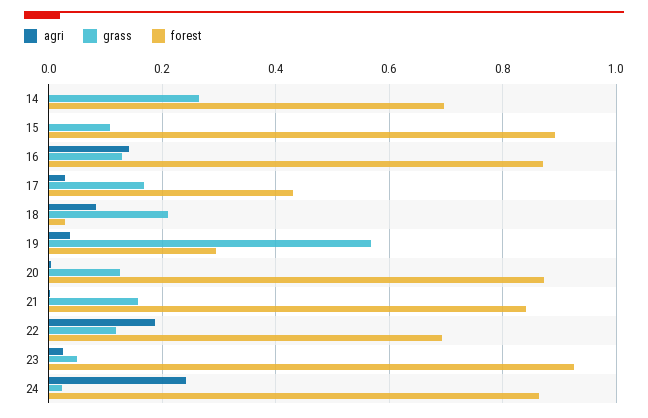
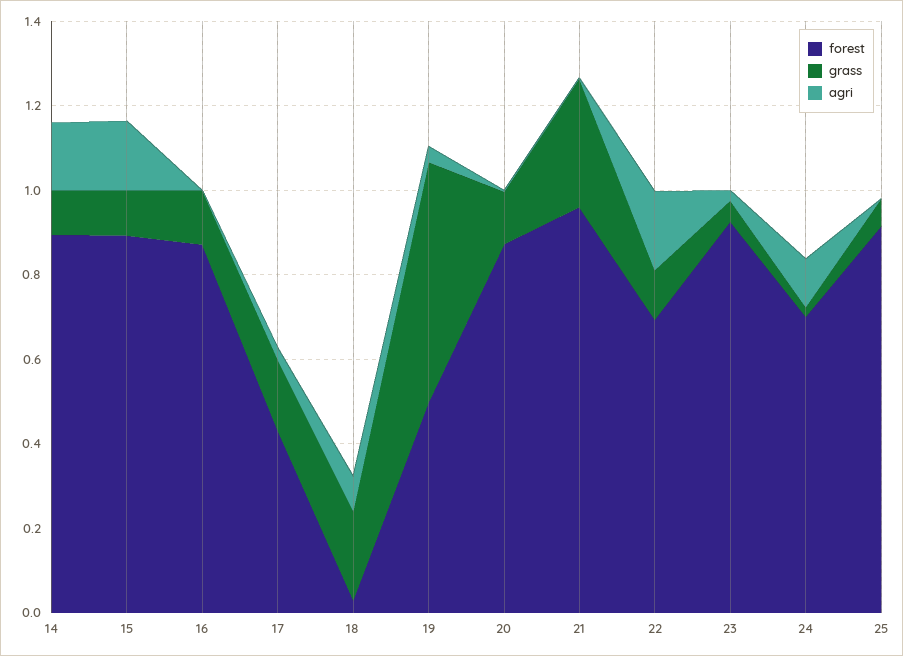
  {
    "agri": {
-     "14": 0,
+     "14": 0.15,
-     "15": 0,
+     "15": 0.15,
-     "16": 0.14,
+     "16": 0,
      "17": 0.02,
      "18": 0.08,
      "19": 0.04,
      "20": 0,
      "21": 0,
      "22": 0.18,
      "23": 0.02,
-     "24": 0.24
+     "24": 0.1,
+     "25": 0
    },
    "grass": {
-     "14": 0.26,
+     "14": 0.1,
      "15": 0.1,
      "16": 0.12,
      "17": 0.16,
      "18": 0.22,
      "19": 0.56,
      "20": 0.12,
-     "21": 0.16,
+     "21": 0.3,
      "22": 0.12,
      "23": 0.04,
-     "24": 0.02
+     "24": 0.02,
+     "25": 0.05
    },
    "forest": {
-     "14": 0.7,
+     "14": 0.9,
      "15": 0.9,
      "16": 0.88,
      "17": 0.44,
      "18": 0.02,
-     "19": 0.3,
+     "19": 0.5,
      "20": 0.88,
-     "21": 0.84,
+     "21": 0.95,
      "22": 0.7,
      "23": 0.92,
-     "24": 0.86
+     "24": 0.7,
+     "25": 0.9
    }
  }

